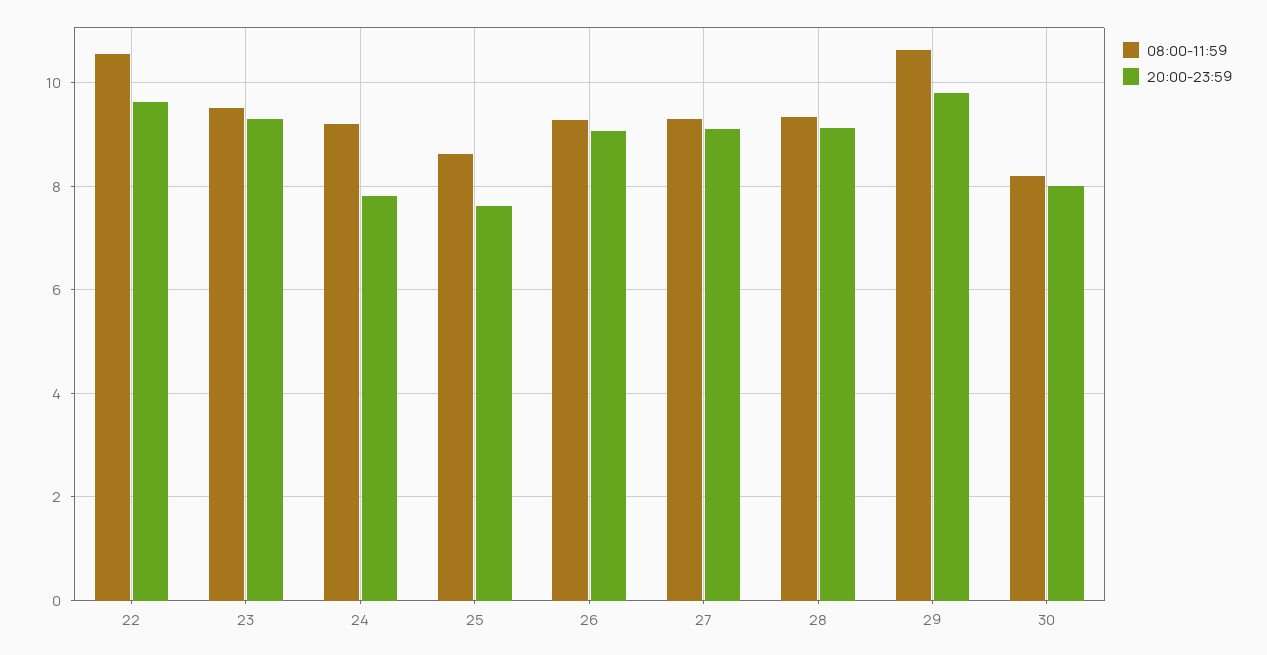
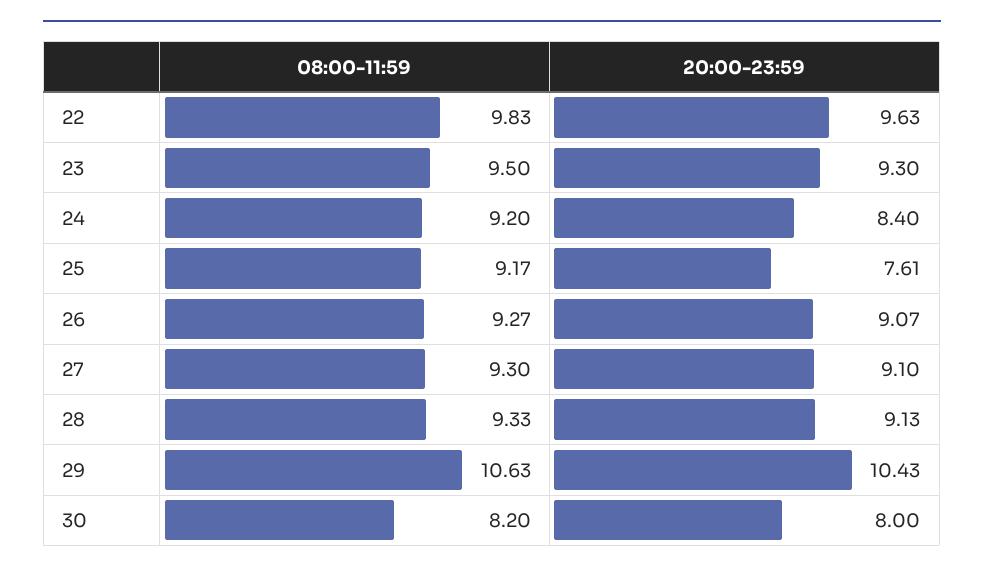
  {
    "08:00-11:59": {
-     "22": 10.6,
+     "22": 9.83,
      "23": 9.5,
      "24": 9.2,
-     "25": 8.6,
+     "25": 9.17,
      "26": 9.27,
      "27": 9.3,
      "28": 9.33,
      "29": 10.63,
      "30": 8.2
    },
    "20:00-23:59": {
      "22": 9.63,
      "23": 9.3,
-     "24": 7.8,
+     "24": 8.4,
      "25": 7.61,
      "26": 9.07,
      "27": 9.1,
      "28": 9.13,
-     "29": 9.8,
+     "29": 10.43,
      "30": 8
    }
  }

